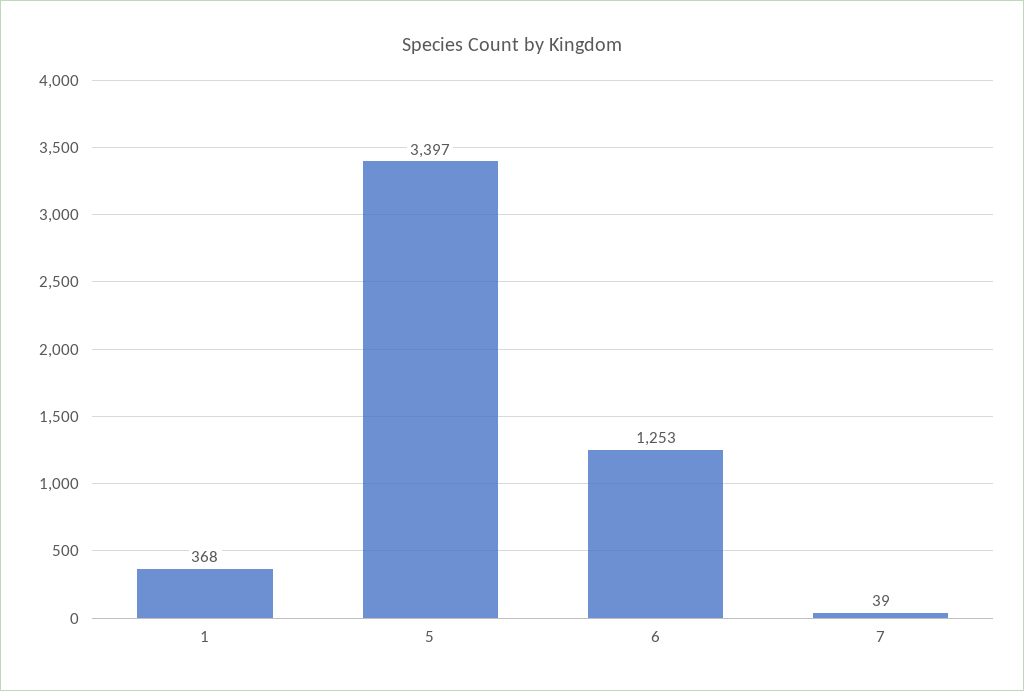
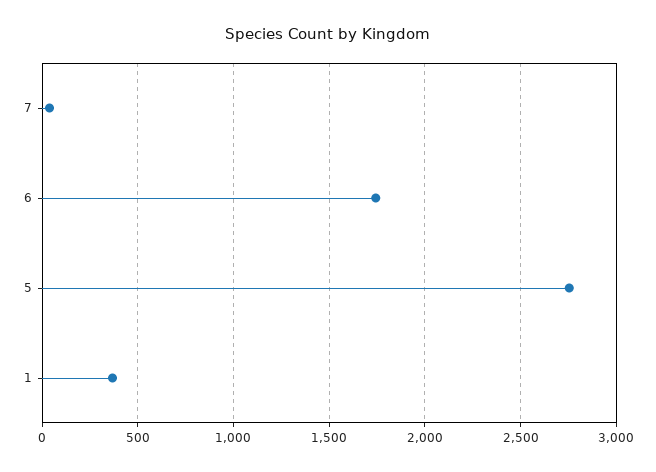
  {
    "1": 368,
-   "5": 3397,
+   "5": 2750,
-   "6": 1253,
+   "6": 1750,
    "7": 39
  }

